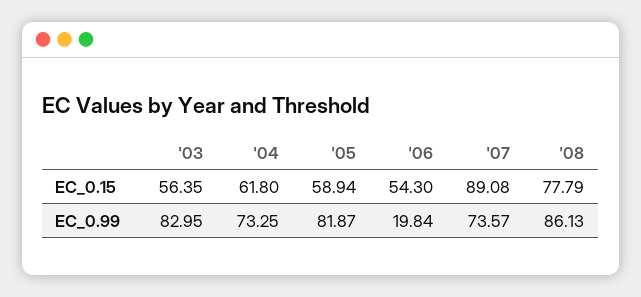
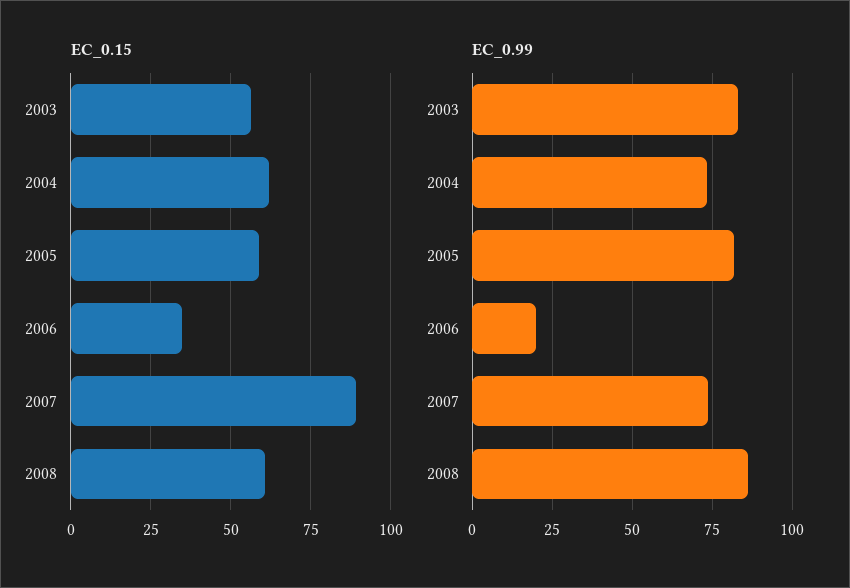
  {
    "EC_0.15": {
      "'03": 56.35,
      "'04": 61.8,
      "'05": 58.94,
-     "'06": 54.3,
+     "'06": 35,
      "'07": 89.08,
-     "'08": 77.79
+     "'08": 60
    },
    "EC_0.99": {
      "'03": 82.95,
      "'04": 73.25,
      "'05": 81.87,
      "'06": 19.84,
      "'07": 73.57,
      "'08": 86.13
    }
  }

